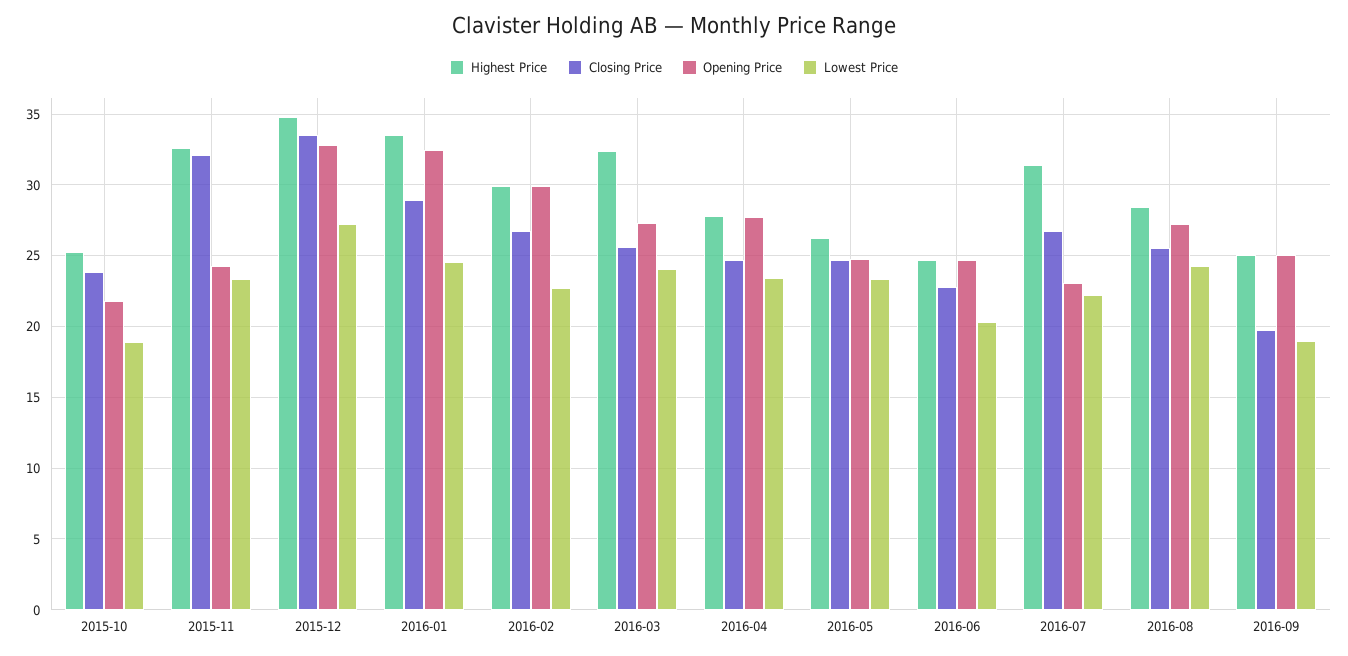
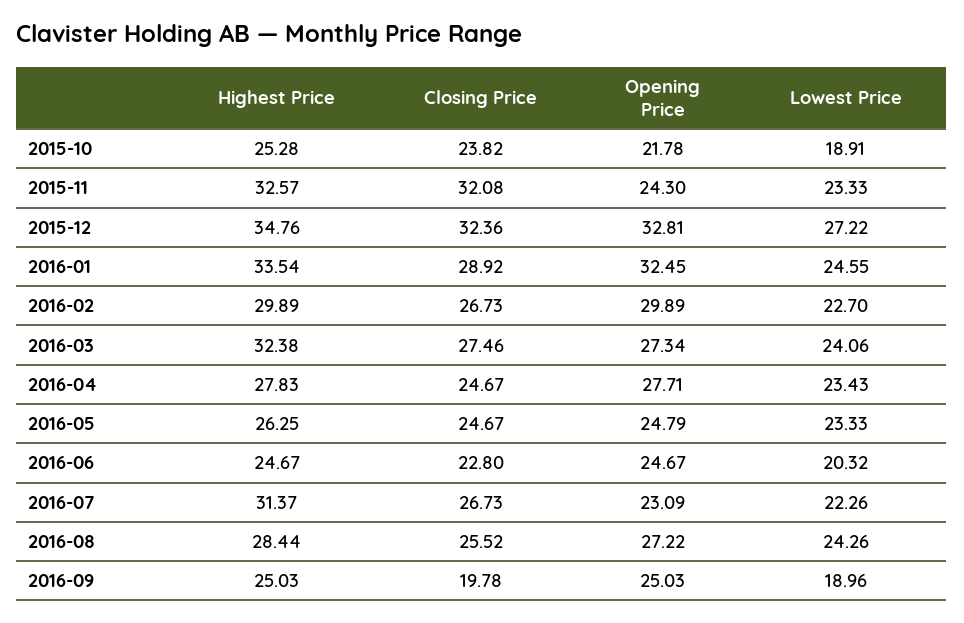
  {
    "Highest Price": {
      "2015-10": 25.28,
      "2015-11": 32.57,
      "2015-12": 34.76,
      "2016-01": 33.54,
      "2016-02": 29.89,
      "2016-03": 32.38,
      "2016-04": 27.83,
      "2016-05": 26.25,
      "2016-06": 24.67,
      "2016-07": 31.37,
      "2016-08": 28.44,
      "2016-09": 25.03
    },
    "Closing Price": {
      "2015-10": 23.82,
      "2015-11": 32.08,
-     "2015-12": 33.5,
+     "2015-12": 32.36,
      "2016-01": 28.92,
      "2016-02": 26.73,
-     "2016-03": 25.5,
+     "2016-03": 27.46,
      "2016-04": 24.67,
      "2016-05": 24.67,
      "2016-06": 22.8,
      "2016-07": 26.73,
      "2016-08": 25.52,
      "2016-09": 19.78
    },
    "Opening Price": {
      "2015-10": 21.78,
      "2015-11": 24.3,
      "2015-12": 32.81,
      "2016-01": 32.45,
      "2016-02": 29.89,
      "2016-03": 27.34,
      "2016-04": 27.71,
      "2016-05": 24.79,
      "2016-06": 24.67,
      "2016-07": 23.09,
      "2016-08": 27.22,
      "2016-09": 25.03
    },
    "Lowest Price": {
      "2015-10": 18.91,
      "2015-11": 23.33,
      "2015-12": 27.22,
      "2016-01": 24.55,
      "2016-02": 22.7,
      "2016-03": 24.06,
      "2016-04": 23.43,
      "2016-05": 23.33,
      "2016-06": 20.32,
      "2016-07": 22.26,
      "2016-08": 24.26,
      "2016-09": 18.96
    }
  }

